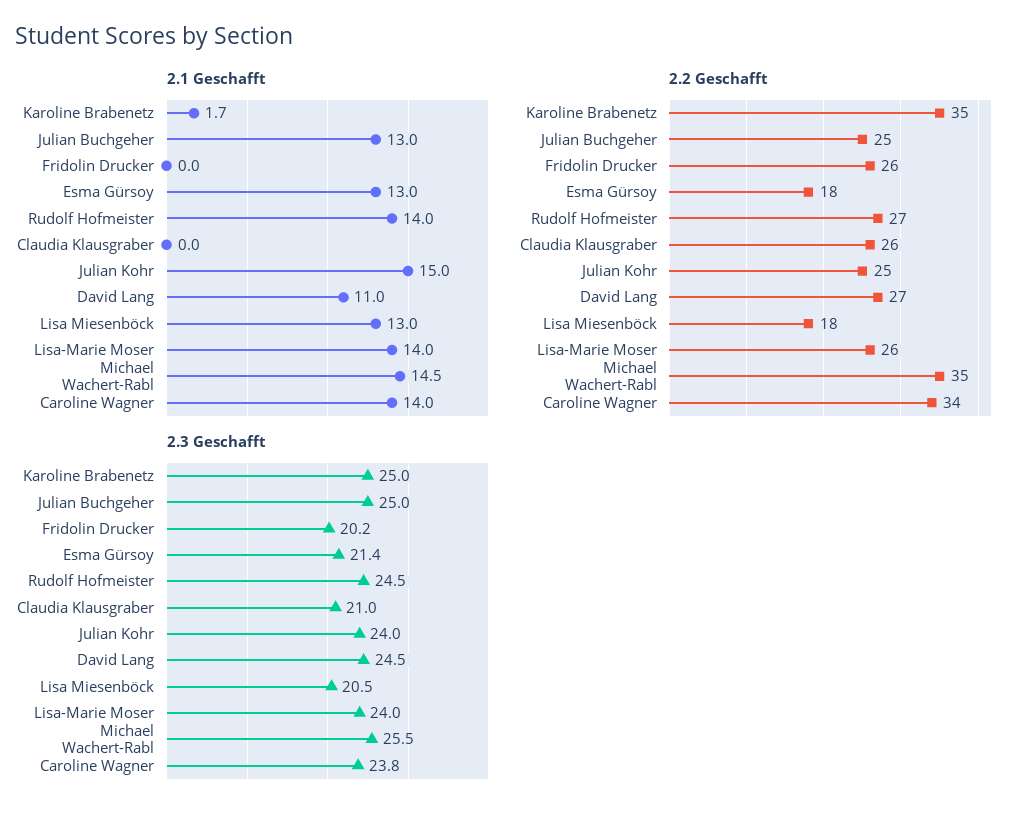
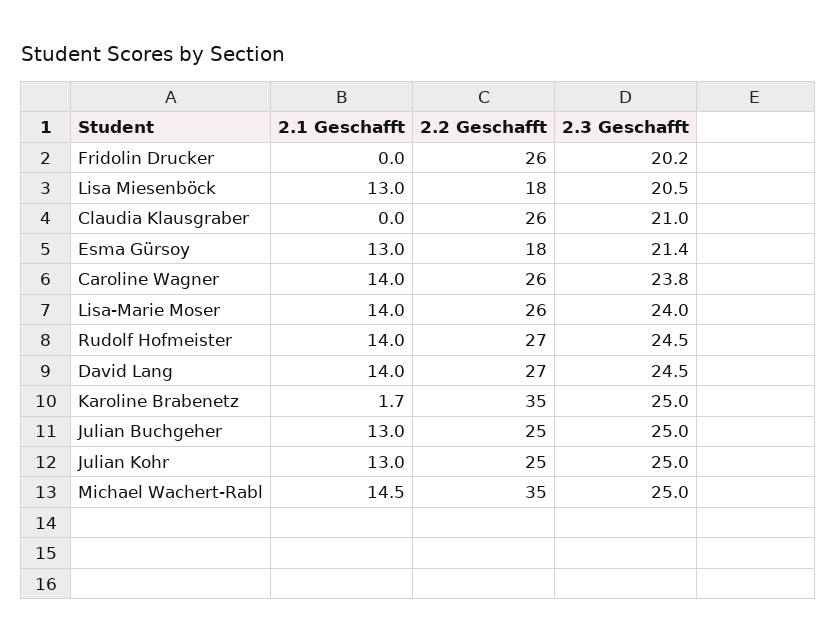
  {
    "2.1 Geschafft": {
      "Karoline Brabenetz": 1.7,
      "Julian Buchgeher": 13,
      "Fridolin Drucker": 0,
      "Esma Gürsoy": 13,
      "Rudolf Hofmeister": 14,
      "Claudia Klausgraber": 0,
-     "Julian Kohr": 15,
+     "Julian Kohr": 13,
-     "David Lang": 11,
+     "David Lang": 14,
      "Lisa Miesenböck": 13,
      "Lisa-Marie Moser": 14,
      "Michael Wachert-Rabl": 14.5,
      "Caroline Wagner": 14
    },
    "2.2 Geschafft": {
      "Karoline Brabenetz": 35,
      "Julian Buchgeher": 25,
      "Fridolin Drucker": 26,
      "Esma Gürsoy": 18,
      "Rudolf Hofmeister": 27,
      "Claudia Klausgraber": 26,
      "Julian Kohr": 25,
      "David Lang": 27,
      "Lisa Miesenböck": 18,
      "Lisa-Marie Moser": 26,
      "Michael Wachert-Rabl": 35,
-     "Caroline Wagner": 34
+     "Caroline Wagner": 26
    },
    "2.3 Geschafft": {
      "Karoline Brabenetz": 25,
      "Julian Buchgeher": 25,
      "Fridolin Drucker": 20.2,
      "Esma Gürsoy": 21.4,
      "Rudolf Hofmeister": 24.5,
      "Claudia Klausgraber": 21,
-     "Julian Kohr": 24,
+     "Julian Kohr": 25,
      "David Lang": 24.5,
      "Lisa Miesenböck": 20.5,
      "Lisa-Marie Moser": 24,
-     "Michael Wachert-Rabl": 25.5,
+     "Michael Wachert-Rabl": 25,
      "Caroline Wagner": 23.8
    }
  }

